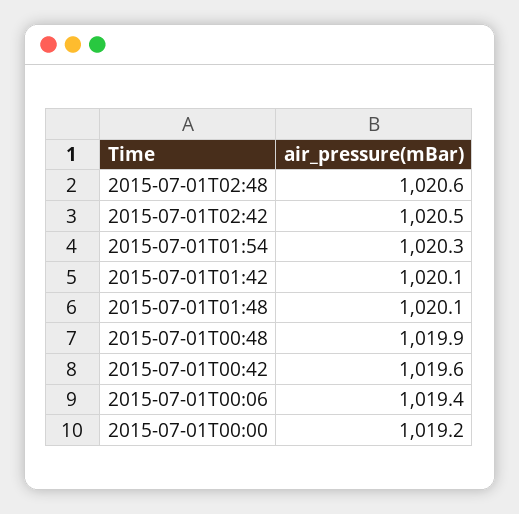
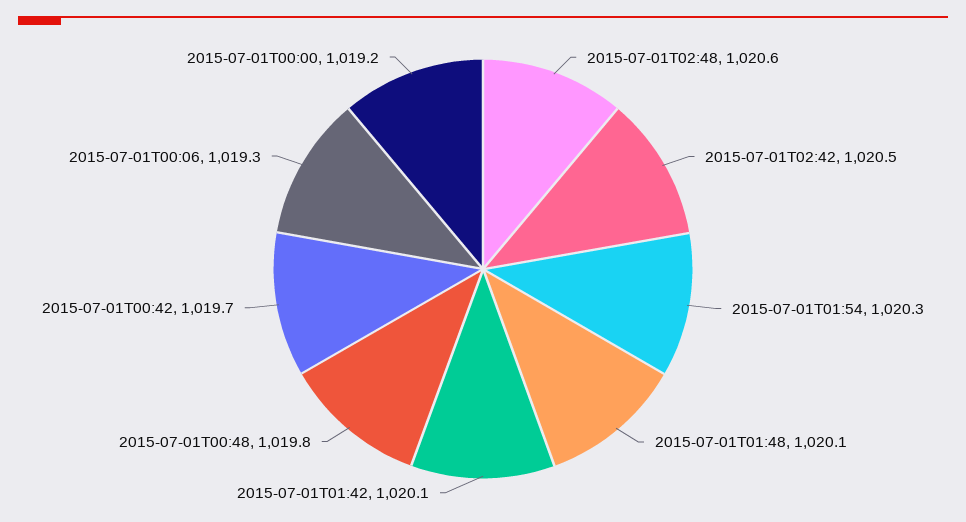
  {
    "2015-07-01T02:48": 1020.6,
    "2015-07-01T02:42": 1020.5,
    "2015-07-01T01:54": 1020.3,
    "2015-07-01T01:42": 1020.1,
    "2015-07-01T01:48": 1020.1,
-   "2015-07-01T00:48": 1019.9,
+   "2015-07-01T00:48": 1019.8,
-   "2015-07-01T00:42": 1019.6,
+   "2015-07-01T00:42": 1019.7,
-   "2015-07-01T00:06": 1019.4,
+   "2015-07-01T00:06": 1019.3,
    "2015-07-01T00:00": 1019.2
  }

